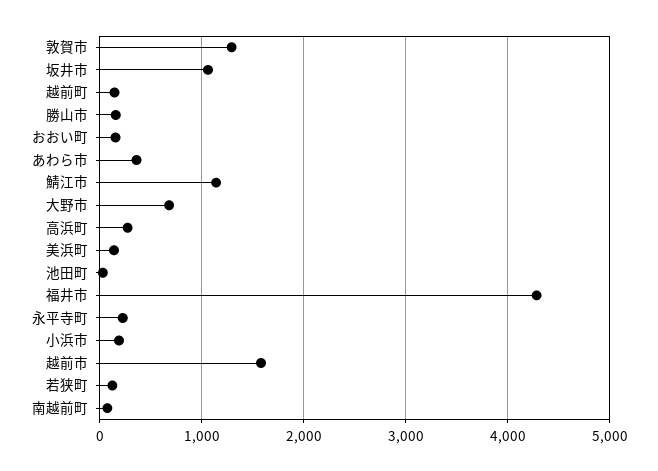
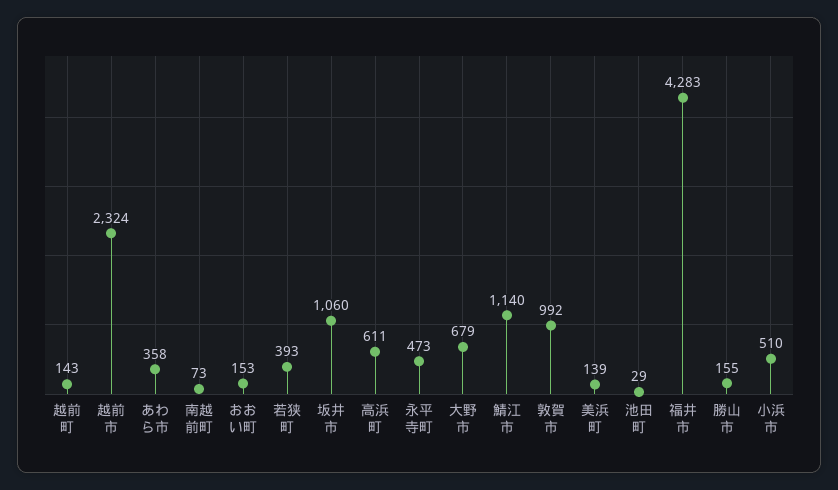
  {
-   "敦賀市": 1300,
+   "敦賀市": 992,
    "坂井市": 1060,
    "越前町": 143,
    "勝山市": 155,
    "おおい町": 153,
    "あわら市": 358,
    "鯖江市": 1140,
    "大野市": 679,
-   "高浜町": 300,
+   "高浜町": 611,
    "美浜町": 139,
    "池田町": 29,
    "福井市": 4283,
-   "永平寺町": 200,
+   "永平寺町": 473,
-   "小浜市": 200,
+   "小浜市": 510,
-   "越前市": 1600,
+   "越前市": 2324,
-   "若狭町": 100,
+   "若狭町": 393,
    "南越前町": 73
  }

